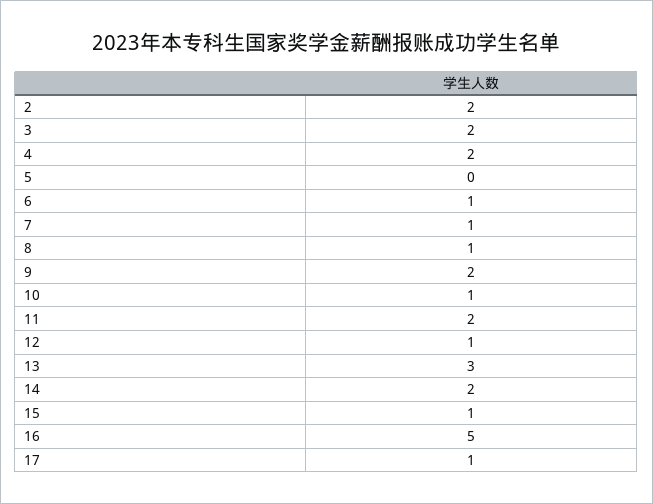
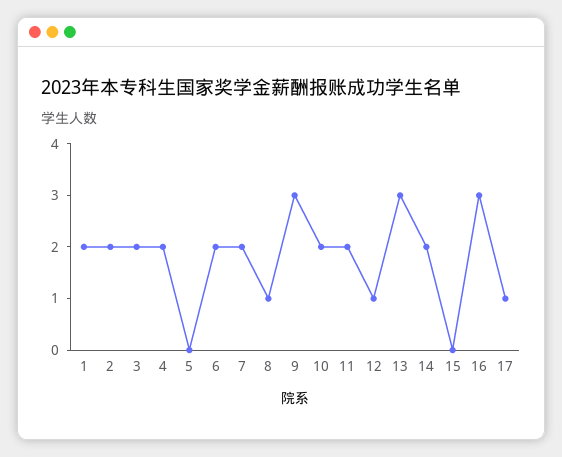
  {
    "2": 2,
    "3": 2,
    "4": 2,
    "5": 0,
-   "6": 1,
+   "6": 2,
-   "7": 1,
+   "7": 2,
    "8": 1,
-   "9": 2,
+   "9": 3,
-   "10": 1,
+   "10": 2,
    "11": 2,
    "12": 1,
    "13": 3,
    "14": 2,
-   "15": 1,
+   "15": 0,
-   "16": 5,
+   "16": 3,
-   "17": 1
+   "17": 1,
+   "1": 2
  }

